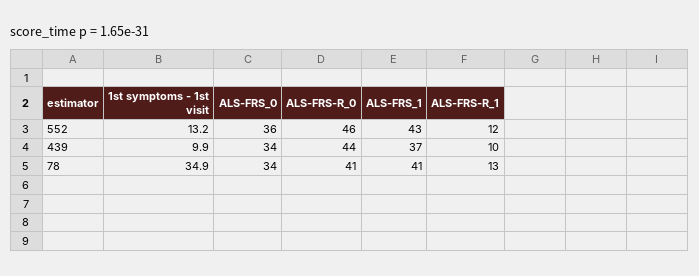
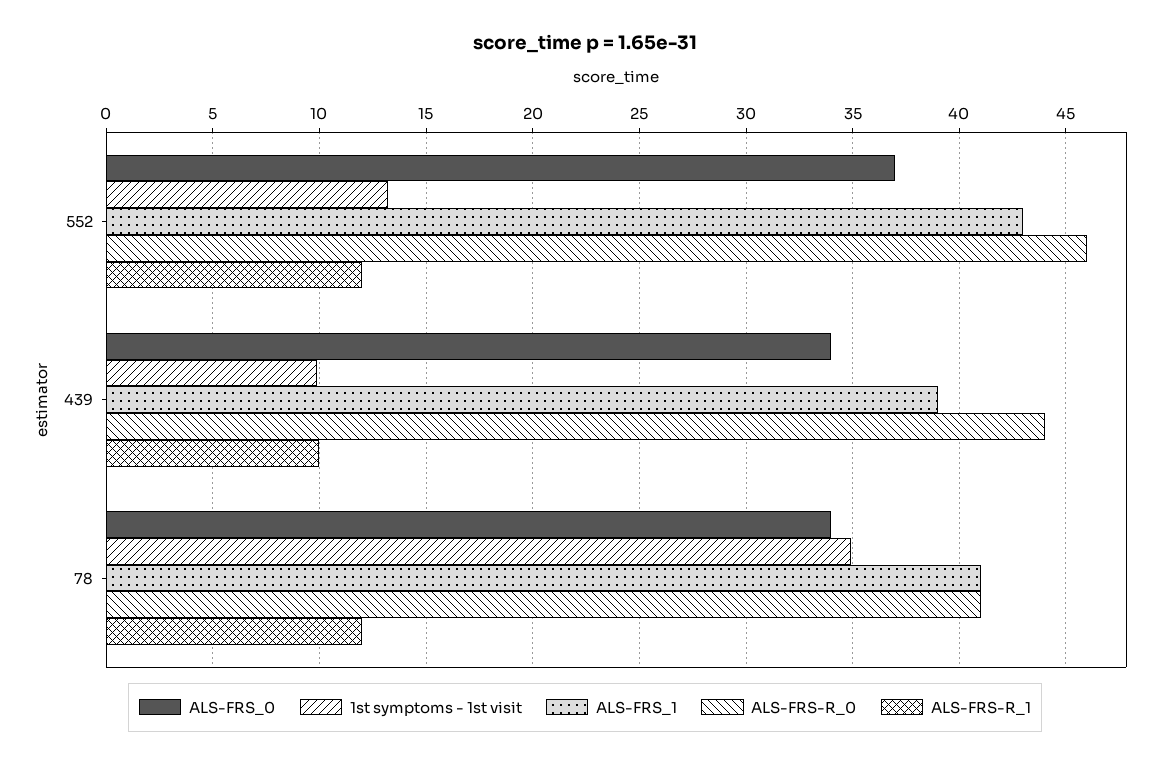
  {
    "1st symptoms - 1st visit": {
      "552": 13.2,
      "439": 9.9,
      "78": 34.9
    },
    "ALS-FRS_0": {
-     "552": 36,
+     "552": 37,
      "439": 34,
      "78": 34
    },
    "ALS-FRS-R_0": {
      "552": 46,
      "439": 44,
      "78": 41
    },
    "ALS-FRS_1": {
      "552": 43,
-     "439": 37,
+     "439": 39,
      "78": 41
    },
    "ALS-FRS-R_1": {
      "552": 12,
      "439": 10,
-     "78": 13
+     "78": 12
    }
  }

